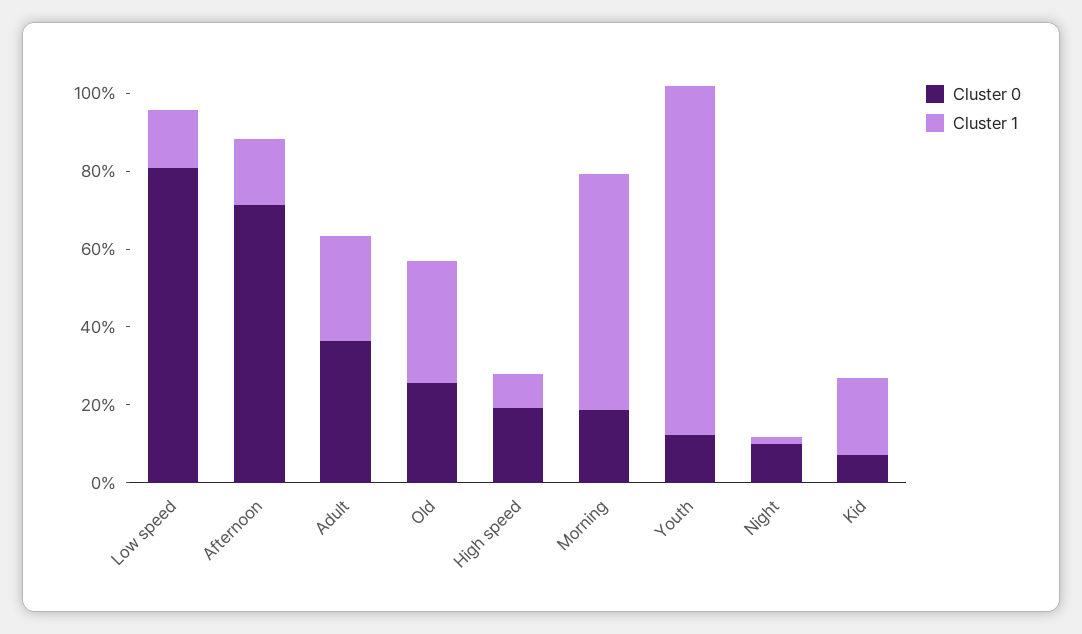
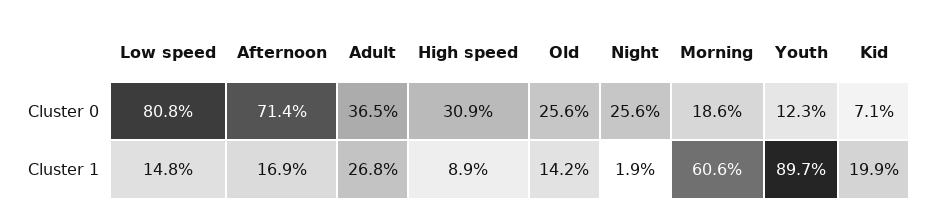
  {
    "Cluster 0": {
      "Low speed": 80.8,
      "Afternoon": 71.4,
      "Adult": 36.5,
      "Old": 25.6,
-     "High speed": 20,
+     "High speed": 30.9,
      "Morning": 18.6,
      "Youth": 12.3,
-     "Night": 10,
+     "Night": 25.6,
      "Kid": 7.1
    },
    "Cluster 1": {
      "Low speed": 14.8,
      "Afternoon": 16.9,
      "Adult": 26.8,
-     "Old": 30,
+     "Old": 14.2,
      "High speed": 8.9,
      "Morning": 60.6,
      "Youth": 89.7,
      "Night": 1.9,
      "Kid": 19.9
    }
  }

